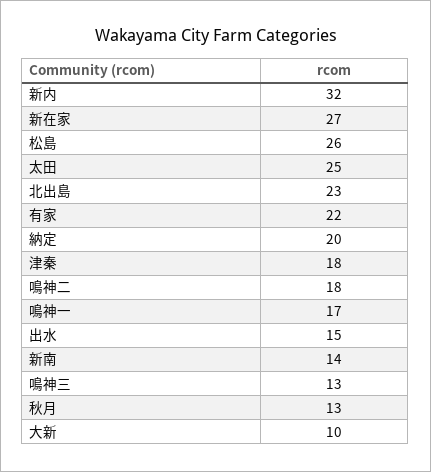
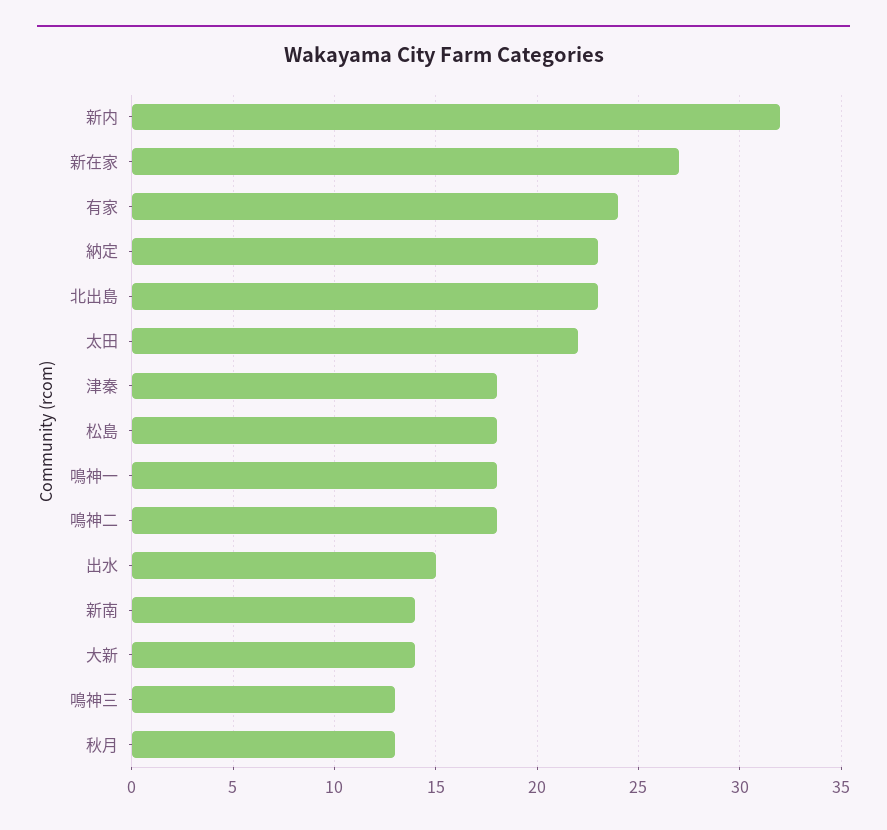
  {
    "新内": 32,
    "新在家": 27,
-   "松島": 26,
+   "松島": 18,
-   "太田": 25,
+   "太田": 22,
    "北出島": 23,
-   "有家": 22,
+   "有家": 24,
-   "納定": 20,
+   "納定": 23,
    "津秦": 18,
    "鳴神二": 18,
-   "鳴神一": 17,
+   "鳴神一": 18,
    "出水": 15,
    "新南": 14,
    "鳴神三": 13,
    "秋月": 13,
-   "大新": 10
+   "大新": 14
  }

